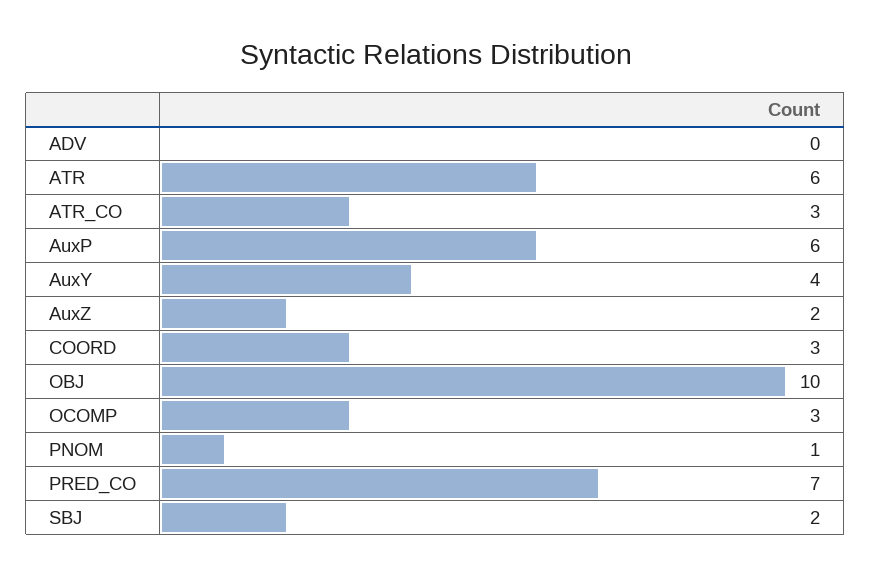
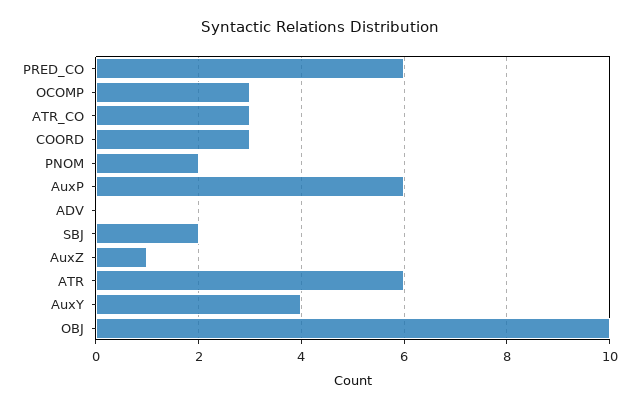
  {
    "ADV": 0,
    "ATR": 6,
    "ATR_CO": 3,
    "AuxP": 6,
    "AuxY": 4,
-   "AuxZ": 2,
+   "AuxZ": 1,
    "COORD": 3,
    "OBJ": 10,
    "OCOMP": 3,
-   "PNOM": 1,
+   "PNOM": 2,
-   "PRED_CO": 7,
+   "PRED_CO": 6,
    "SBJ": 2
  }

